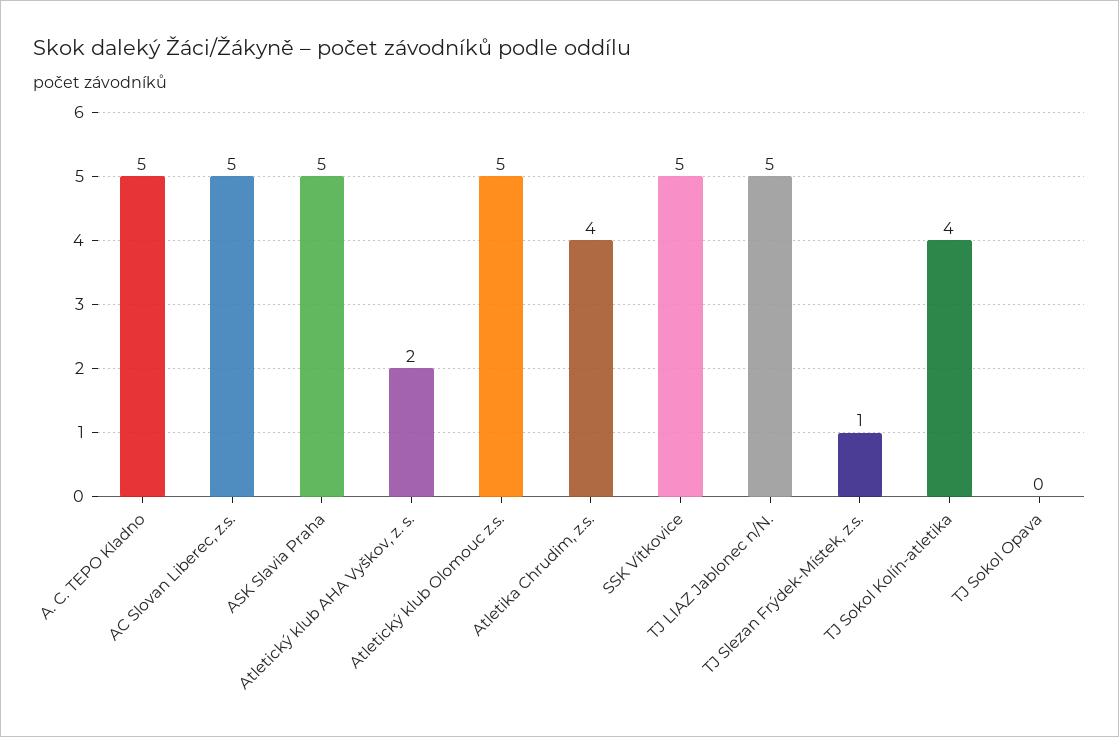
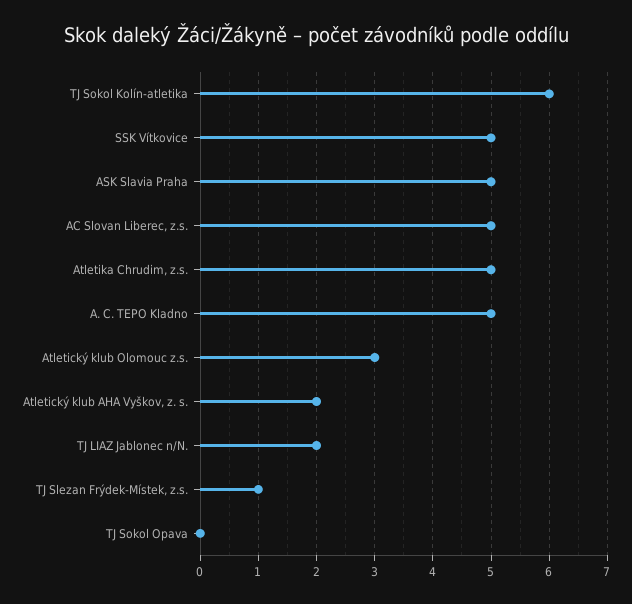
  {
    "A. C. TEPO Kladno": 5,
    "AC Slovan Liberec, z.s.": 5,
    "ASK Slavia Praha": 5,
    "Atletický klub AHA Vyškov, z. s.": 2,
-   "Atletický klub Olomouc z.s.": 5,
+   "Atletický klub Olomouc z.s.": 3,
-   "Atletika Chrudim, z.s.": 4,
+   "Atletika Chrudim, z.s.": 5,
    "SSK Vítkovice": 5,
-   "TJ LIAZ Jablonec n/N.": 5,
+   "TJ LIAZ Jablonec n/N.": 2,
    "TJ Slezan Frýdek-Místek, z.s.": 1,
-   "TJ Sokol Kolín-atletika": 4,
+   "TJ Sokol Kolín-atletika": 6,
    "TJ Sokol Opava": 0
  }

